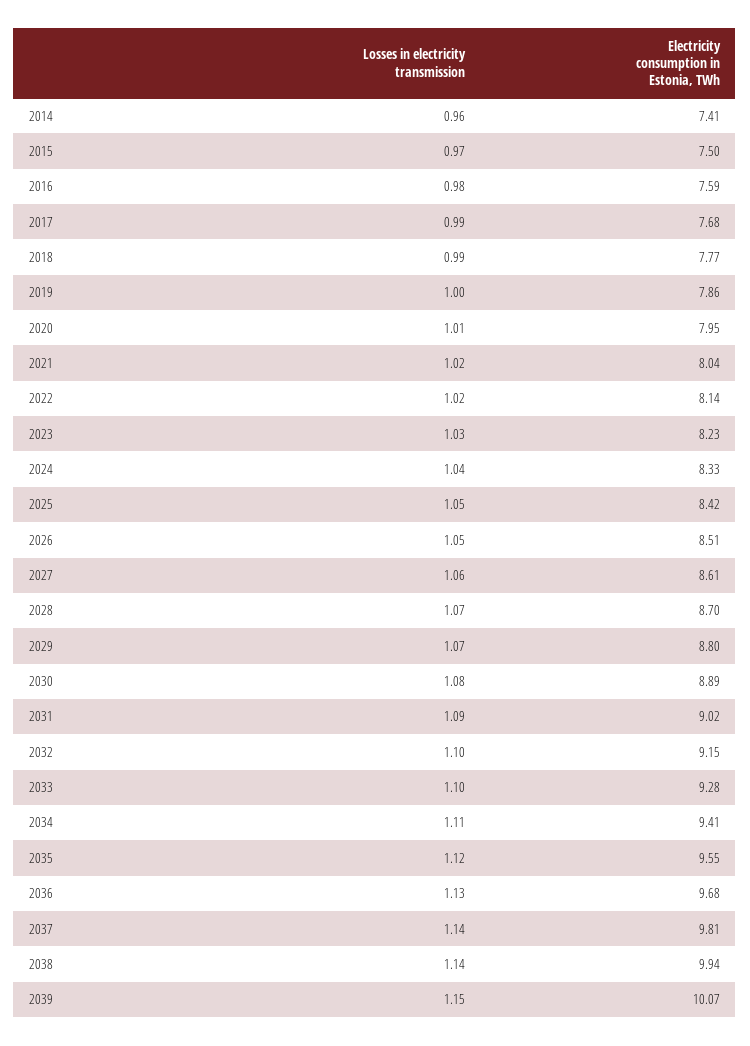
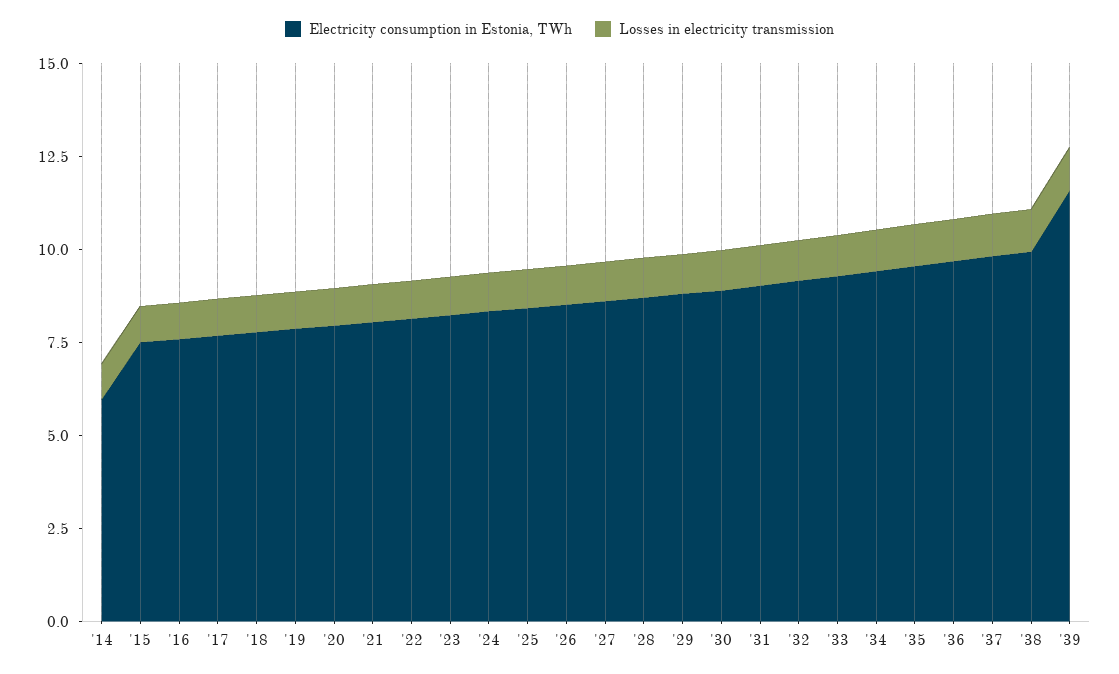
  {
    "Losses in electricity transmission": {
      "2014": 0.96,
      "2015": 0.97,
      "2016": 0.98,
      "2017": 0.99,
      "2018": 0.99,
      "2019": 1,
      "2020": 1.01,
      "2021": 1.02,
      "2022": 1.02,
      "2023": 1.03,
      "2024": 1.04,
      "2025": 1.05,
      "2026": 1.05,
      "2027": 1.06,
      "2028": 1.07,
      "2029": 1.07,
      "2030": 1.08,
      "2031": 1.09,
      "2032": 1.1,
      "2033": 1.1,
      "2034": 1.11,
      "2035": 1.12,
      "2036": 1.13,
      "2037": 1.14,
      "2038": 1.14,
      "2039": 1.15
    },
    "Electricity consumption in Estonia, TWh": {
-     "2014": 7.41,
+     "2014": 6,
      "2015": 7.5,
      "2016": 7.59,
      "2017": 7.68,
      "2018": 7.77,
      "2019": 7.86,
      "2020": 7.95,
      "2021": 8.04,
      "2022": 8.14,
      "2023": 8.23,
      "2024": 8.33,
      "2025": 8.42,
      "2026": 8.51,
      "2027": 8.61,
      "2028": 8.7,
      "2029": 8.8,
      "2030": 8.89,
      "2031": 9.02,
      "2032": 9.15,
      "2033": 9.28,
      "2034": 9.41,
      "2035": 9.55,
      "2036": 9.68,
      "2037": 9.81,
      "2038": 9.94,
-     "2039": 10.07
+     "2039": 11.5
    }
  }

